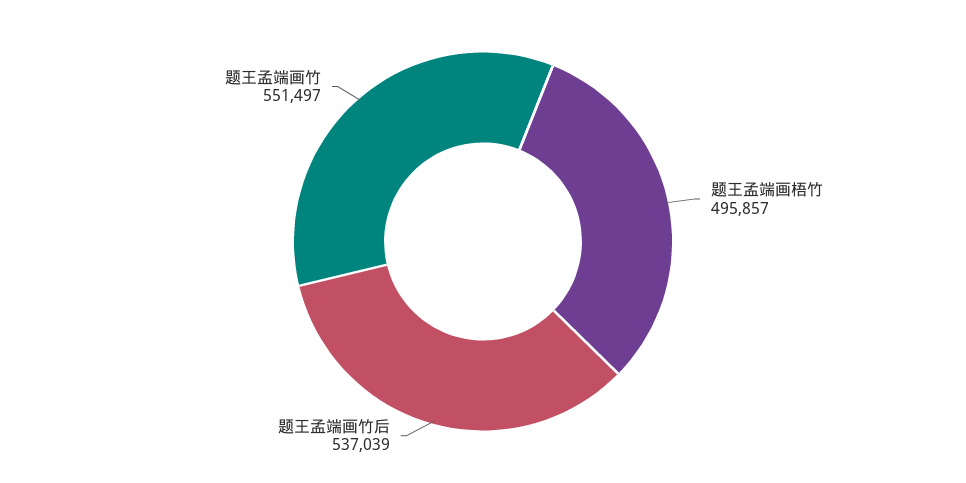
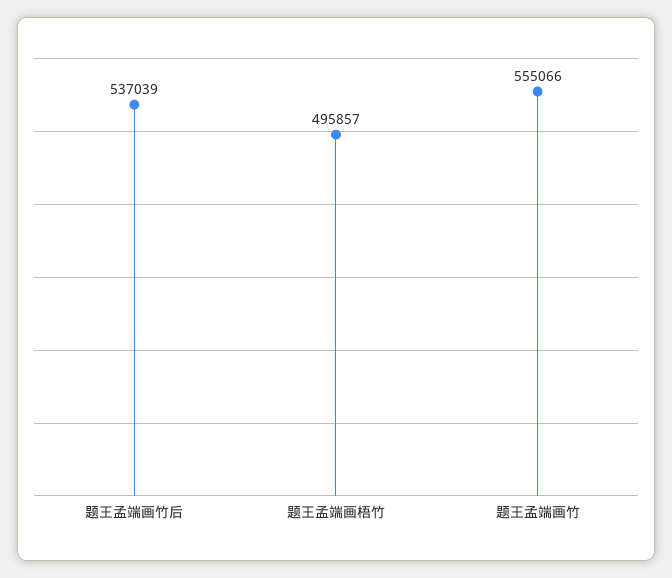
  {
    "题王孟端画梧竹": 495857,
    "题王孟端画竹后": 537039,
-   "题王孟端画竹": 551497
+   "题王孟端画竹": 555066
  }

